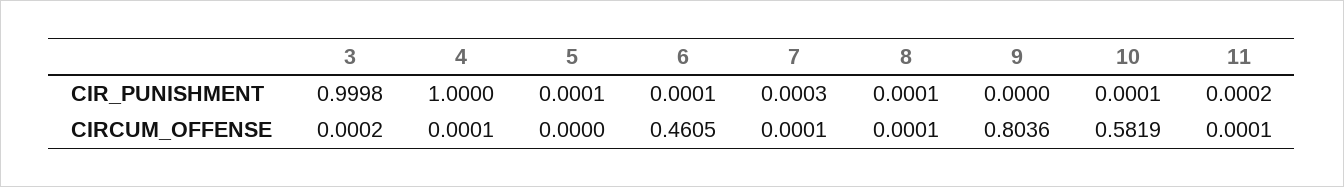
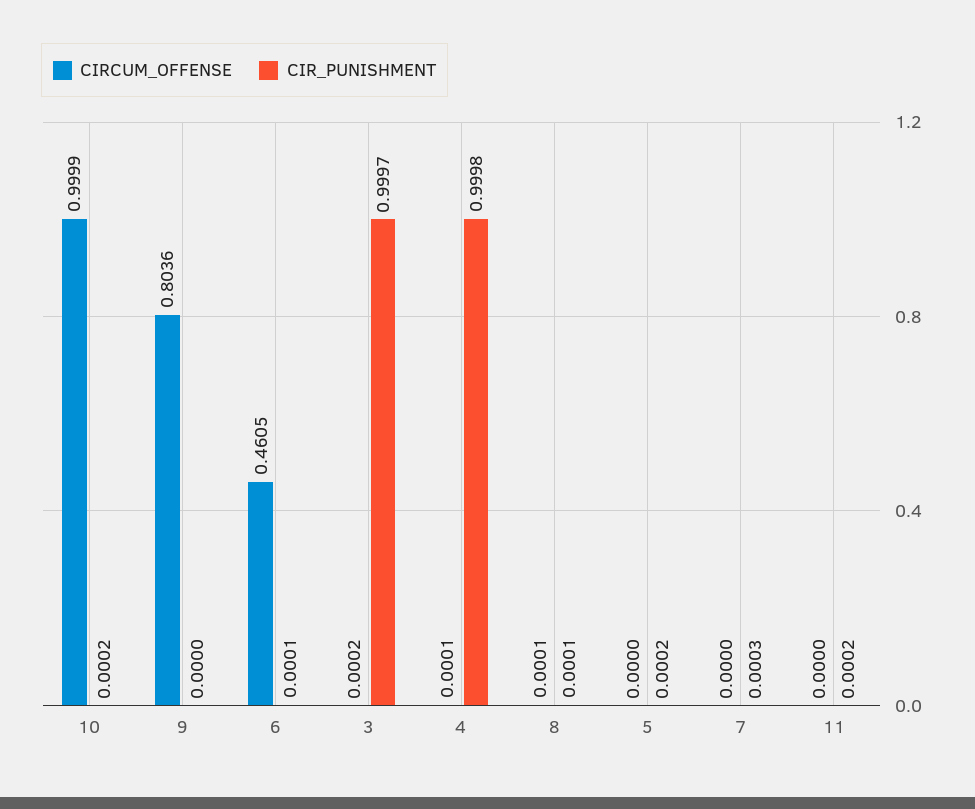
  {
    "CIR_PUNISHMENT": {
-     "3": 0.9998,
+     "3": 0.9997,
-     "4": 1,
+     "4": 0.9998,
-     "5": 0.0001,
+     "5": 0.0002,
      "6": 0.0001,
      "7": 0.0003,
      "8": 0.0001,
      "9": 0,
-     "10": 0.0001,
+     "10": 0.0002,
      "11": 0.0002
    },
    "CIRCUM_OFFENSE": {
      "3": 0.0002,
      "4": 0.0001,
      "5": 0,
      "6": 0.4605,
-     "7": 0.0001,
+     "7": 0,
      "8": 0.0001,
      "9": 0.8036,
-     "10": 0.5819,
+     "10": 0.9999,
-     "11": 0.0001
+     "11": 0
    }
  }

